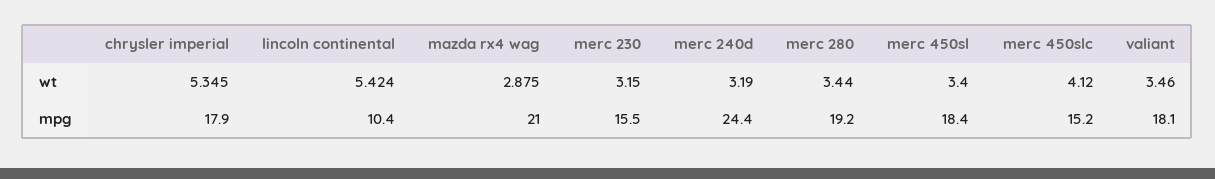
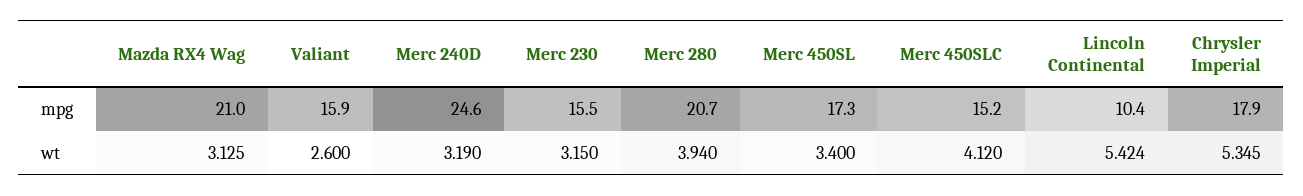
  {
    "chrysler imperial": {
      "wt": 5.345,
      "mpg": 17.9
    },
    "lincoln continental": {
      "wt": 5.424,
      "mpg": 10.4
    },
    "mazda rx4 wag": {
-     "wt": 2.875,
+     "wt": 3.125,
      "mpg": 21
    },
    "merc 230": {
      "wt": 3.15,
      "mpg": 15.5
    },
    "merc 240d": {
      "wt": 3.19,
-     "mpg": 24.4
+     "mpg": 24.6
    },
    "merc 280": {
-     "wt": 3.44,
+     "wt": 3.94,
-     "mpg": 19.2
+     "mpg": 20.7
    },
    "merc 450sl": {
      "wt": 3.4,
-     "mpg": 18.4
+     "mpg": 17.3
    },
    "merc 450slc": {
      "wt": 4.12,
      "mpg": 15.2
    },
    "valiant": {
-     "wt": 3.46,
+     "wt": 2.6,
-     "mpg": 18.1
+     "mpg": 15.9
    }
  }

